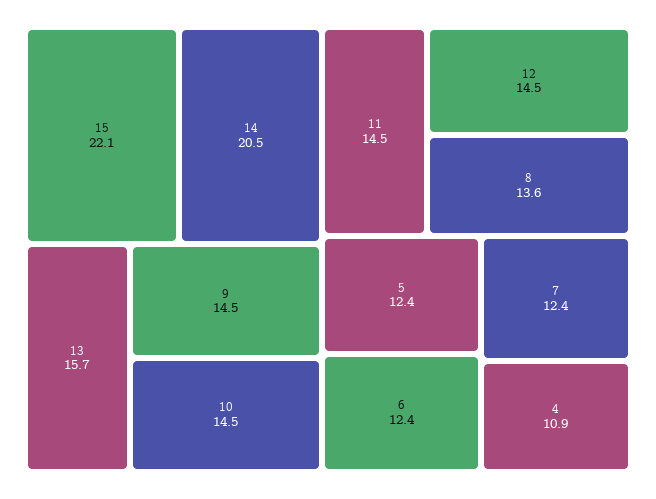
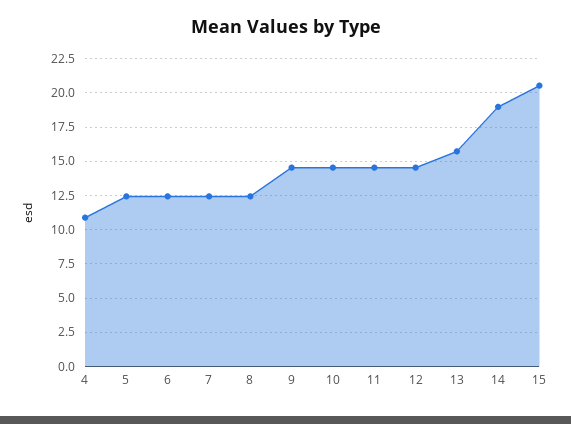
  {
-   "15": 22.1,
+   "15": 20.5,
-   "14": 20.5,
+   "14": 19,
    "13": 15.7,
    "9": 14.5,
    "10": 14.5,
    "11": 14.5,
    "12": 14.5,
-   "8": 13.6,
+   "8": 12.5,
    "5": 12.4,
    "6": 12.4,
    "7": 12.4,
    "4": 10.9
  }

